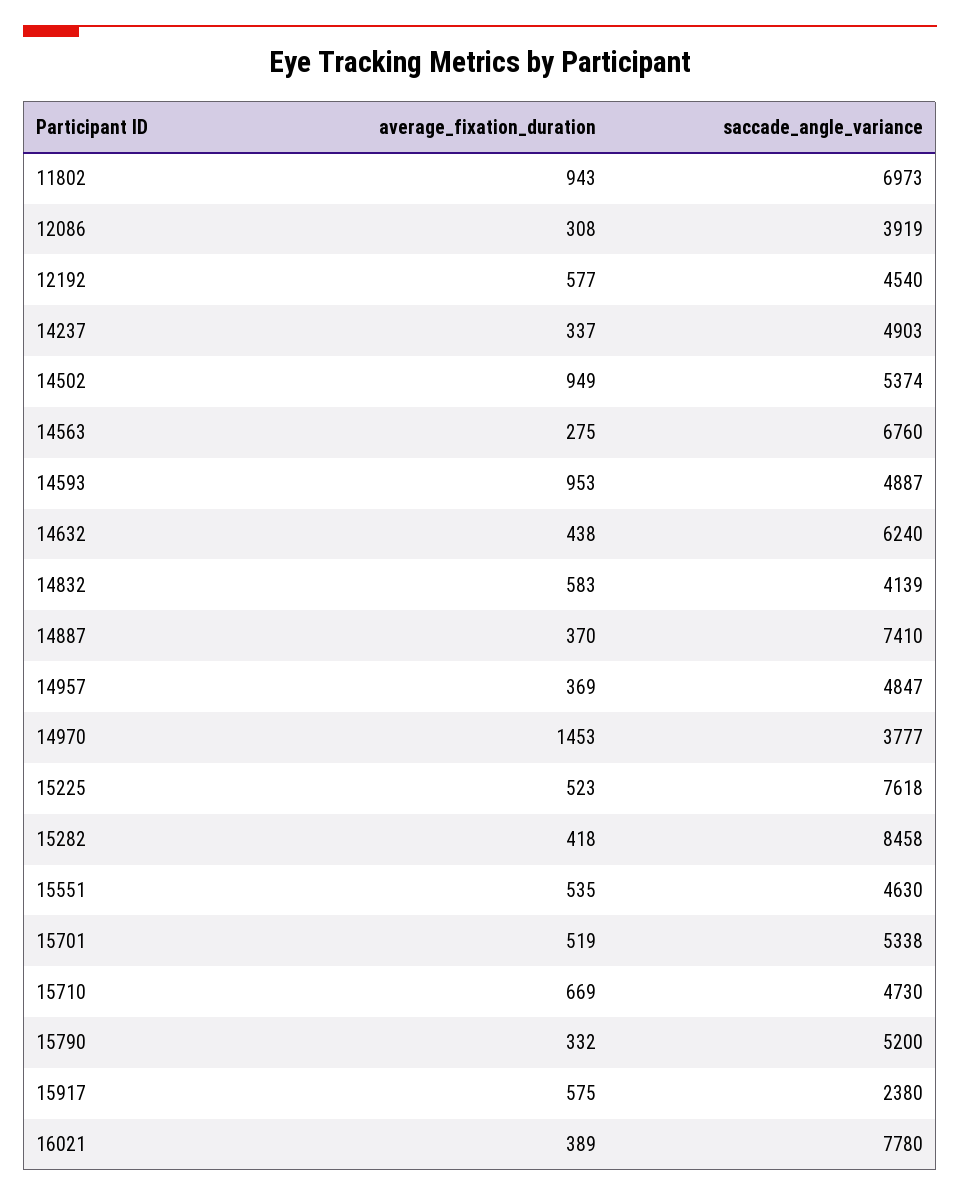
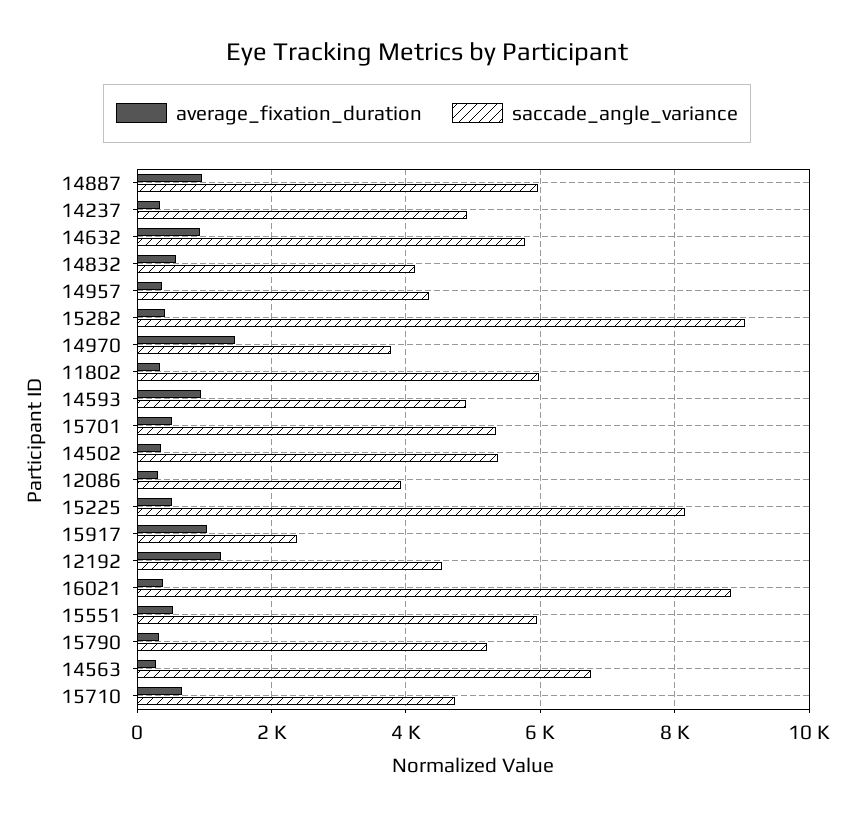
  {
    "average_fixation_duration": {
-     "11802": 943,
+     "11802": 400,
      "12086": 308,
-     "12192": 577,
+     "12192": 1200,
      "14237": 337,
-     "14502": 949,
+     "14502": 400,
      "14563": 275,
      "14593": 953,
-     "14632": 438,
+     "14632": 1000,
      "14832": 583,
-     "14887": 370,
+     "14887": 1000,
      "14957": 369,
      "14970": 1453,
      "15225": 523,
      "15282": 418,
      "15551": 535,
      "15701": 519,
      "15710": 669,
      "15790": 332,
-     "15917": 575,
+     "15917": 1000,
      "16021": 389
    },
    "saccade_angle_variance": {
-     "11802": 6973,
+     "11802": 6000,
      "12086": 3919,
      "12192": 4540,
      "14237": 4903,
      "14502": 5374,
      "14563": 6760,
      "14593": 4887,
-     "14632": 6240,
+     "14632": 5800,
      "14832": 4139,
-     "14887": 7410,
+     "14887": 6000,
-     "14957": 4847,
+     "14957": 4400,
      "14970": 3777,
-     "15225": 7618,
+     "15225": 8200,
-     "15282": 8458,
+     "15282": 9000,
-     "15551": 4630,
+     "15551": 6000,
      "15701": 5338,
      "15710": 4730,
      "15790": 5200,
      "15917": 2380,
-     "16021": 7780
+     "16021": 8800
    }
  }

